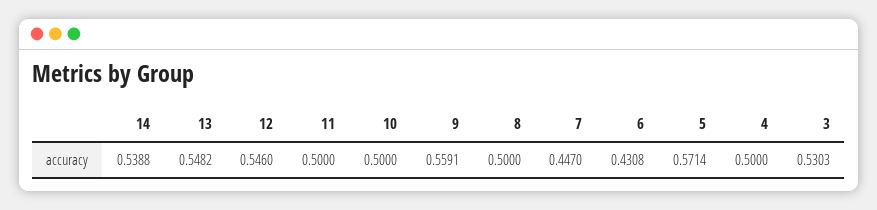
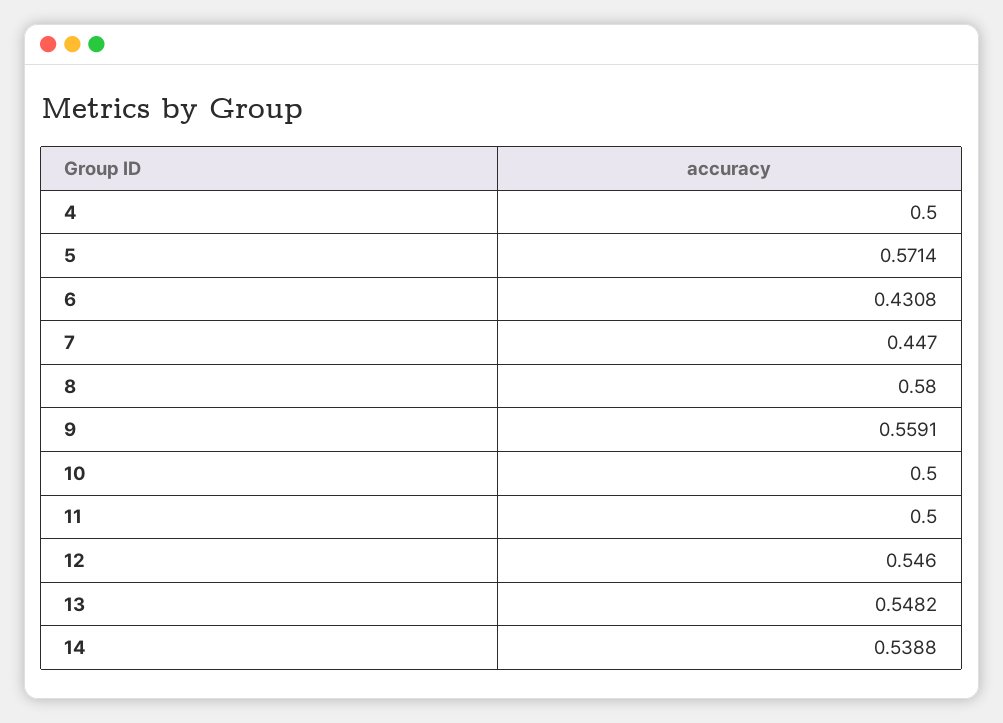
  {
    "14": 0.5388,
    "13": 0.5482,
    "12": 0.546,
    "11": 0.5,
    "10": 0.5,
    "9": 0.5591,
-   "8": 0.5,
+   "8": 0.58,
    "7": 0.447,
    "6": 0.4308,
    "5": 0.5714,
-   "4": 0.5,
+   "4": 0.5
-   "3": 0.5303
  }

